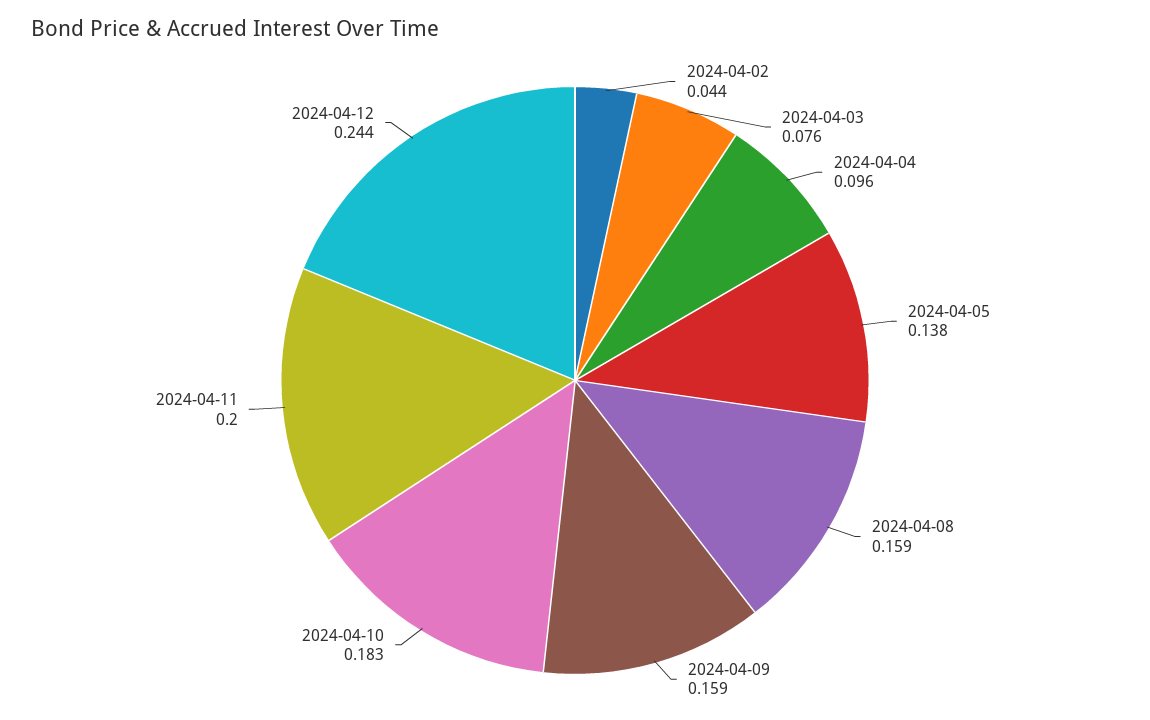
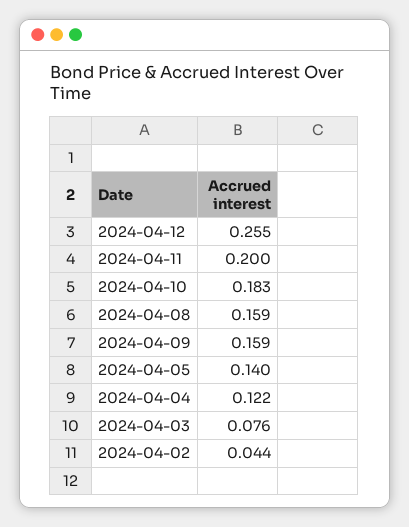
  {
    "2024-04-02": 0.044,
    "2024-04-03": 0.076,
-   "2024-04-04": 0.096,
+   "2024-04-04": 0.122,
-   "2024-04-05": 0.138,
+   "2024-04-05": 0.14,
    "2024-04-08": 0.159,
    "2024-04-09": 0.159,
    "2024-04-10": 0.183,
    "2024-04-11": 0.2,
-   "2024-04-12": 0.244
+   "2024-04-12": 0.255
  }

